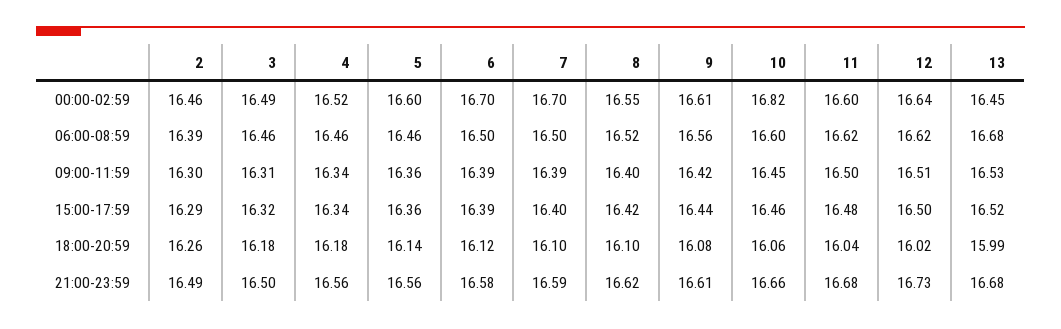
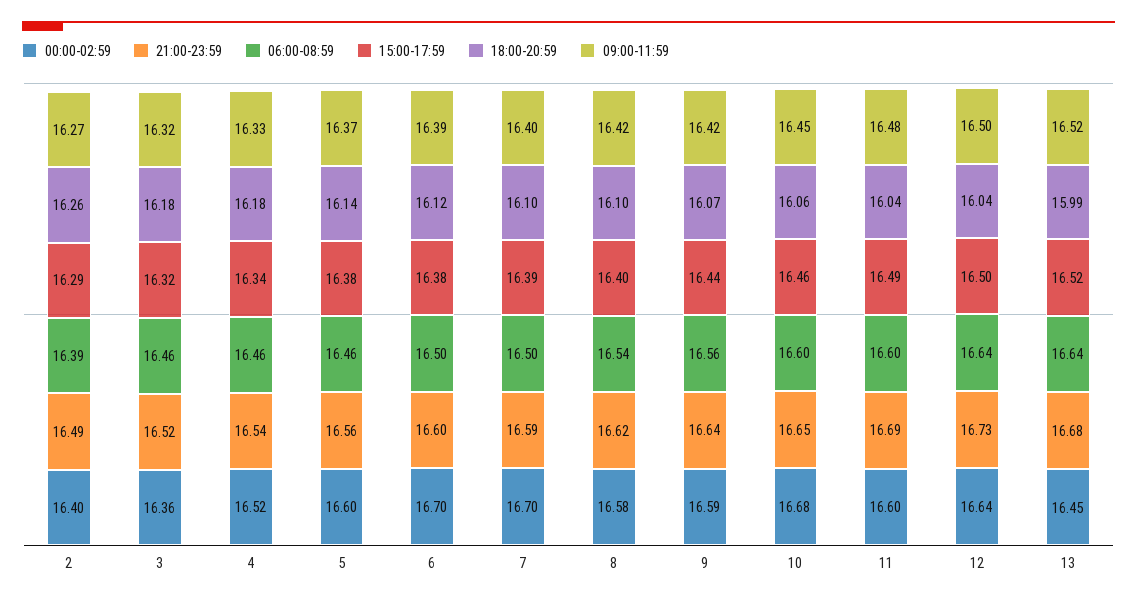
  {
    "00:00-02:59": {
-     "2": 16.46,
+     "2": 16.4,
-     "3": 16.49,
+     "3": 16.36,
      "4": 16.52,
      "5": 16.6,
      "6": 16.7,
      "7": 16.7,
-     "8": 16.55,
+     "8": 16.58,
-     "9": 16.61,
+     "9": 16.59,
-     "10": 16.82,
+     "10": 16.68,
      "11": 16.6,
      "12": 16.64,
      "13": 16.45
    },
    "06:00-08:59": {
      "2": 16.39,
      "3": 16.46,
      "4": 16.46,
      "5": 16.46,
      "6": 16.5,
      "7": 16.5,
-     "8": 16.52,
+     "8": 16.54,
      "9": 16.56,
      "10": 16.6,
-     "11": 16.62,
+     "11": 16.6,
-     "12": 16.62,
+     "12": 16.64,
-     "13": 16.68
+     "13": 16.64
    },
    "09:00-11:59": {
-     "2": 16.3,
+     "2": 16.27,
-     "3": 16.31,
+     "3": 16.32,
-     "4": 16.34,
+     "4": 16.33,
-     "5": 16.36,
+     "5": 16.37,
      "6": 16.39,
-     "7": 16.39,
+     "7": 16.4,
-     "8": 16.4,
+     "8": 16.42,
      "9": 16.42,
      "10": 16.45,
-     "11": 16.5,
+     "11": 16.48,
-     "12": 16.51,
+     "12": 16.5,
-     "13": 16.53
+     "13": 16.52
    },
    "15:00-17:59": {
      "2": 16.29,
      "3": 16.32,
      "4": 16.34,
-     "5": 16.36,
+     "5": 16.38,
-     "6": 16.39,
+     "6": 16.38,
-     "7": 16.4,
+     "7": 16.39,
-     "8": 16.42,
+     "8": 16.4,
      "9": 16.44,
      "10": 16.46,
-     "11": 16.48,
+     "11": 16.49,
      "12": 16.5,
      "13": 16.52
    },
    "18:00-20:59": {
      "2": 16.26,
      "3": 16.18,
      "4": 16.18,
      "5": 16.14,
      "6": 16.12,
      "7": 16.1,
      "8": 16.1,
-     "9": 16.08,
+     "9": 16.07,
      "10": 16.06,
      "11": 16.04,
-     "12": 16.02,
+     "12": 16.04,
      "13": 15.99
    },
    "21:00-23:59": {
      "2": 16.49,
-     "3": 16.5,
+     "3": 16.52,
-     "4": 16.56,
+     "4": 16.54,
      "5": 16.56,
-     "6": 16.58,
+     "6": 16.6,
      "7": 16.59,
      "8": 16.62,
-     "9": 16.61,
+     "9": 16.64,
-     "10": 16.66,
+     "10": 16.65,
-     "11": 16.68,
+     "11": 16.69,
      "12": 16.73,
      "13": 16.68
    }
  }

